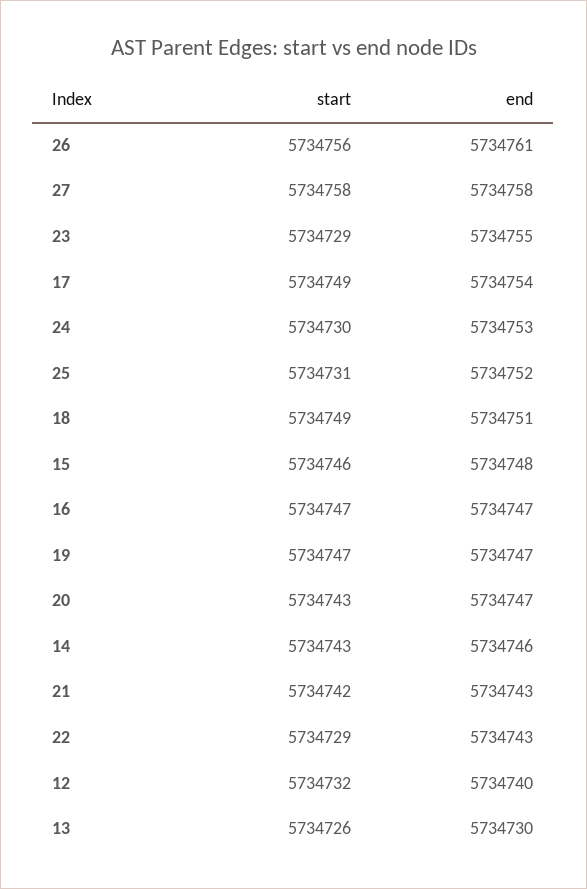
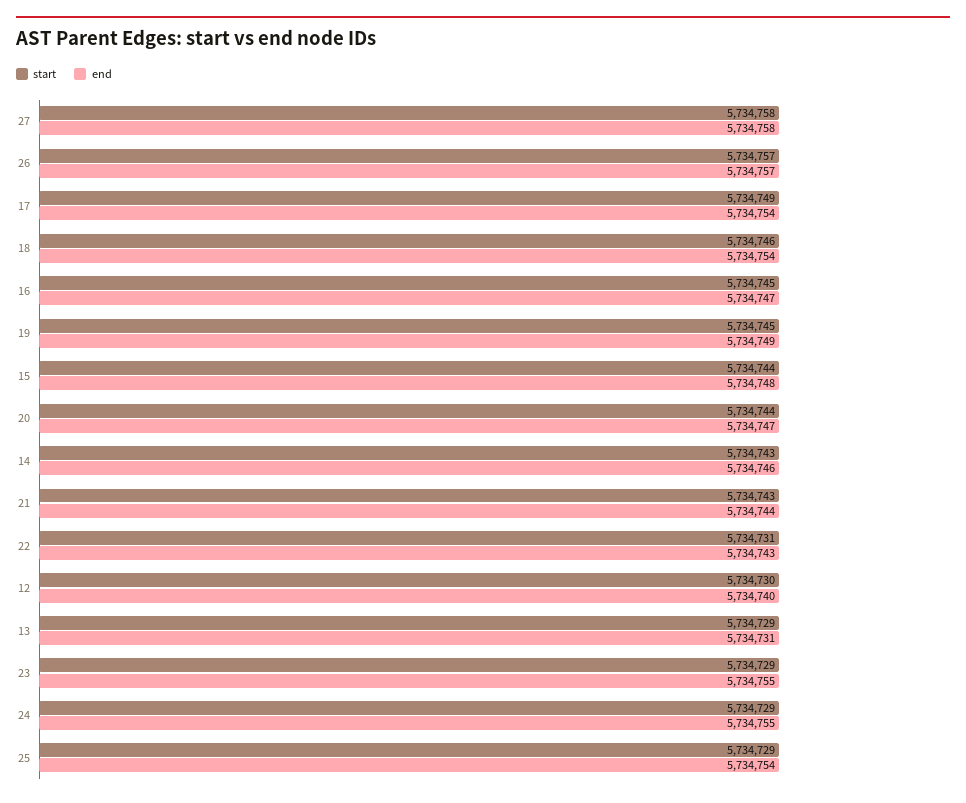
  {
    "start": {
-     "26": 5734756,
+     "26": 5734757,
      "27": 5734758,
      "23": 5734729,
      "17": 5734749,
-     "24": 5734730,
+     "24": 5734729,
-     "25": 5734731,
+     "25": 5734729,
-     "18": 5734749,
+     "18": 5734746,
-     "15": 5734746,
+     "15": 5734744,
-     "16": 5734747,
+     "16": 5734745,
-     "19": 5734747,
+     "19": 5734745,
-     "20": 5734743,
+     "20": 5734744,
      "14": 5734743,
-     "21": 5734742,
+     "21": 5734743,
-     "22": 5734729,
+     "22": 5734731,
-     "12": 5734732,
+     "12": 5734730,
-     "13": 5734726
+     "13": 5734729
    },
    "end": {
-     "26": 5734761,
+     "26": 5734757,
      "27": 5734758,
      "23": 5734755,
      "17": 5734754,
-     "24": 5734753,
+     "24": 5734755,
-     "25": 5734752,
+     "25": 5734754,
-     "18": 5734751,
+     "18": 5734754,
      "15": 5734748,
      "16": 5734747,
-     "19": 5734747,
+     "19": 5734749,
      "20": 5734747,
      "14": 5734746,
-     "21": 5734743,
+     "21": 5734744,
      "22": 5734743,
      "12": 5734740,
-     "13": 5734730
+     "13": 5734731
    }
  }

